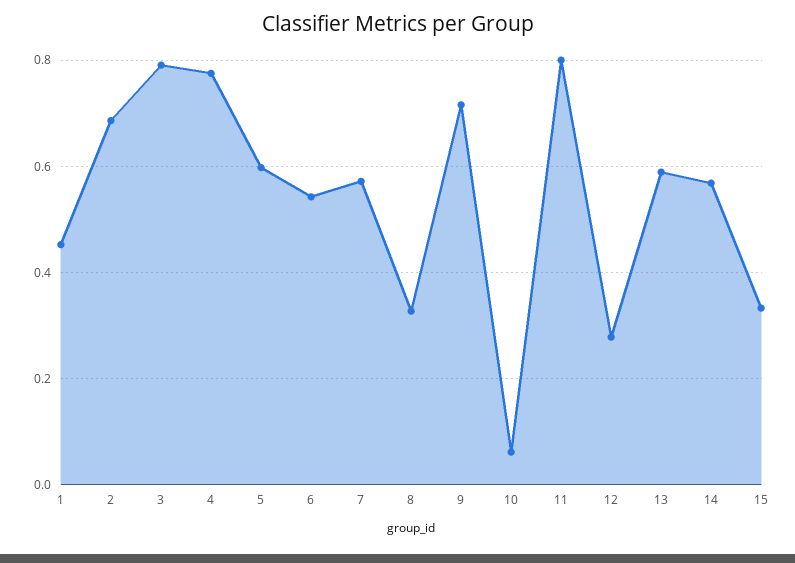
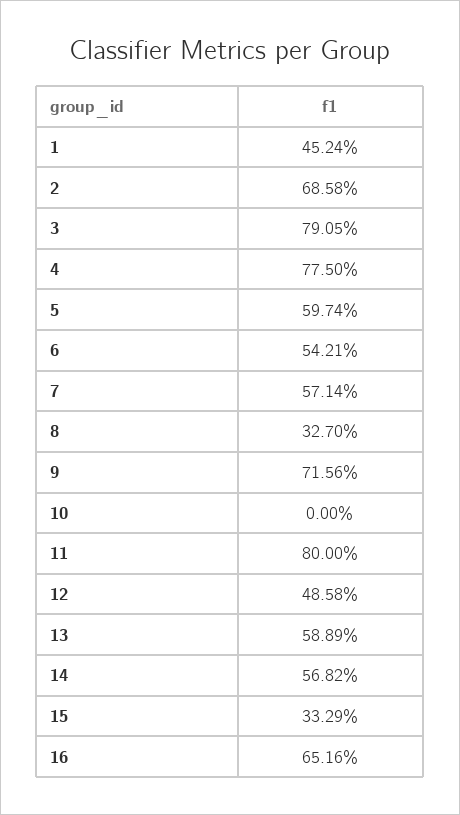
  {
    "1": 0.4524,
    "2": 0.6858,
    "3": 0.7905,
    "4": 0.775,
    "5": 0.5974,
    "6": 0.5421,
    "7": 0.5714,
    "8": 0.327,
    "9": 0.7156,
-   "10": 0.06,
+   "10": 0,
    "11": 0.8,
-   "12": 0.28,
+   "12": 0.4858,
    "13": 0.5889,
    "14": 0.5682,
-   "15": 0.3329
+   "15": 0.3329,
+   "16": 0.6516
  }

